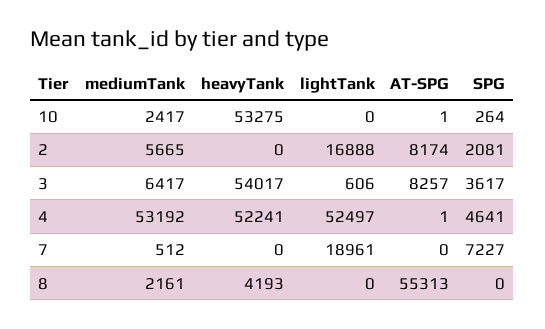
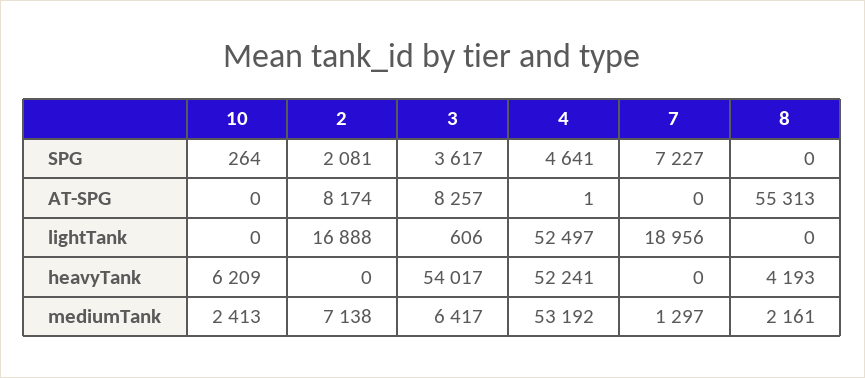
  {
    "mediumTank": {
-     "10": 2417,
+     "10": 2413,
-     "2": 5665,
+     "2": 7138,
      "3": 6417,
      "4": 53192,
-     "7": 512,
+     "7": 1297,
      "8": 2161
    },
    "heavyTank": {
-     "10": 53275,
+     "10": 6209,
      "2": 0,
      "3": 54017,
      "4": 52241,
      "7": 0,
      "8": 4193
    },
    "lightTank": {
      "10": 0,
      "2": 16888,
      "3": 606,
      "4": 52497,
-     "7": 18961,
+     "7": 18956,
      "8": 0
    },
    "AT-SPG": {
-     "10": 1,
+     "10": 0,
      "2": 8174,
      "3": 8257,
      "4": 1,
      "7": 0,
      "8": 55313
    },
    "SPG": {
      "10": 264,
      "2": 2081,
      "3": 3617,
      "4": 4641,
      "7": 7227,
      "8": 0
    }
  }

